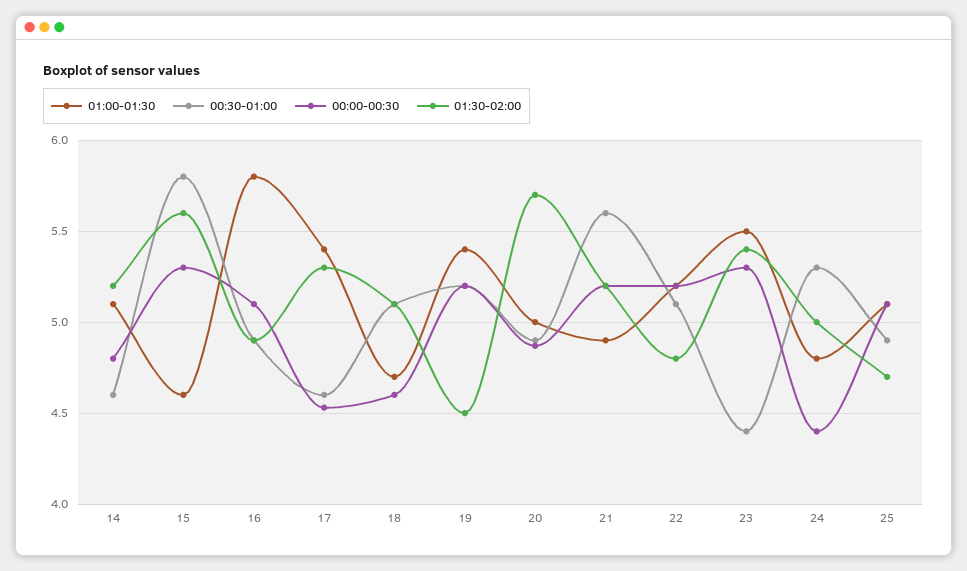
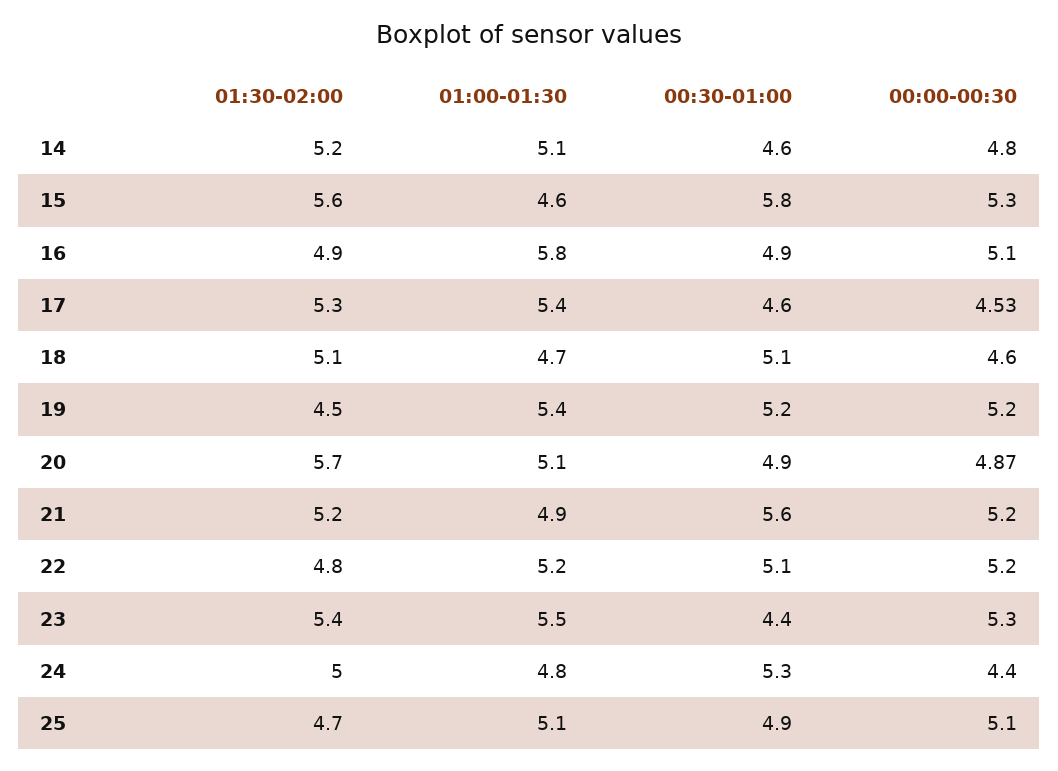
  {
    "01:00-01:30": {
      "14": 5.1,
      "15": 4.6,
      "16": 5.8,
      "17": 5.4,
      "18": 4.7,
      "19": 5.4,
-     "20": 5,
+     "20": 5.1,
      "21": 4.9,
      "22": 5.2,
      "23": 5.5,
      "24": 4.8,
      "25": 5.1
    },
    "00:30-01:00": {
      "14": 4.6,
      "15": 5.8,
      "16": 4.9,
      "17": 4.6,
      "18": 5.1,
      "19": 5.2,
      "20": 4.9,
      "21": 5.6,
      "22": 5.1,
      "23": 4.4,
      "24": 5.3,
      "25": 4.9
    },
    "00:00-00:30": {
      "14": 4.8,
      "15": 5.3,
      "16": 5.1,
      "17": 4.53,
      "18": 4.6,
      "19": 5.2,
      "20": 4.87,
      "21": 5.2,
      "22": 5.2,
      "23": 5.3,
      "24": 4.4,
      "25": 5.1
    },
    "01:30-02:00": {
      "14": 5.2,
      "15": 5.6,
      "16": 4.9,
      "17": 5.3,
      "18": 5.1,
      "19": 4.5,
      "20": 5.7,
      "21": 5.2,
      "22": 4.8,
      "23": 5.4,
      "24": 5,
      "25": 4.7
    }
  }

